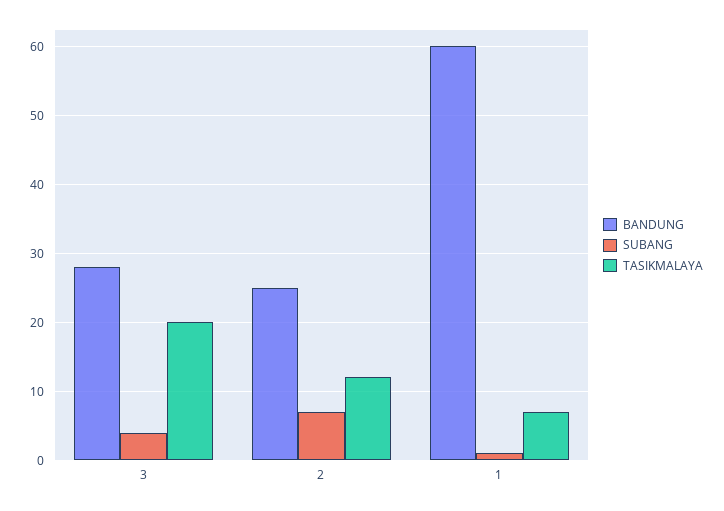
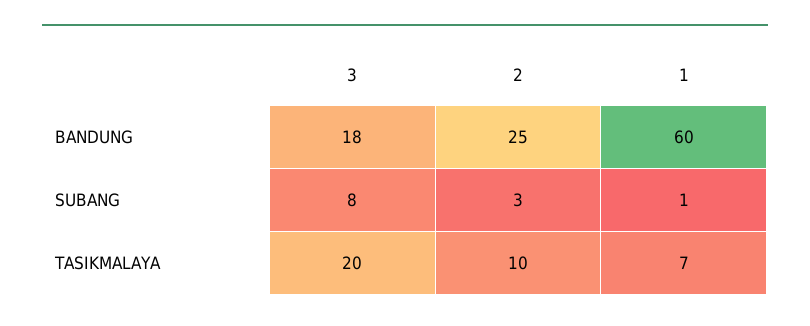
  {
    "BANDUNG": {
-     "3": 28,
+     "3": 18,
      "2": 25,
      "1": 60
    },
    "SUBANG": {
-     "3": 4,
+     "3": 8,
-     "2": 7,
+     "2": 3,
      "1": 1
    },
    "TASIKMALAYA": {
      "3": 20,
-     "2": 12,
+     "2": 10,
      "1": 7
    }
  }

